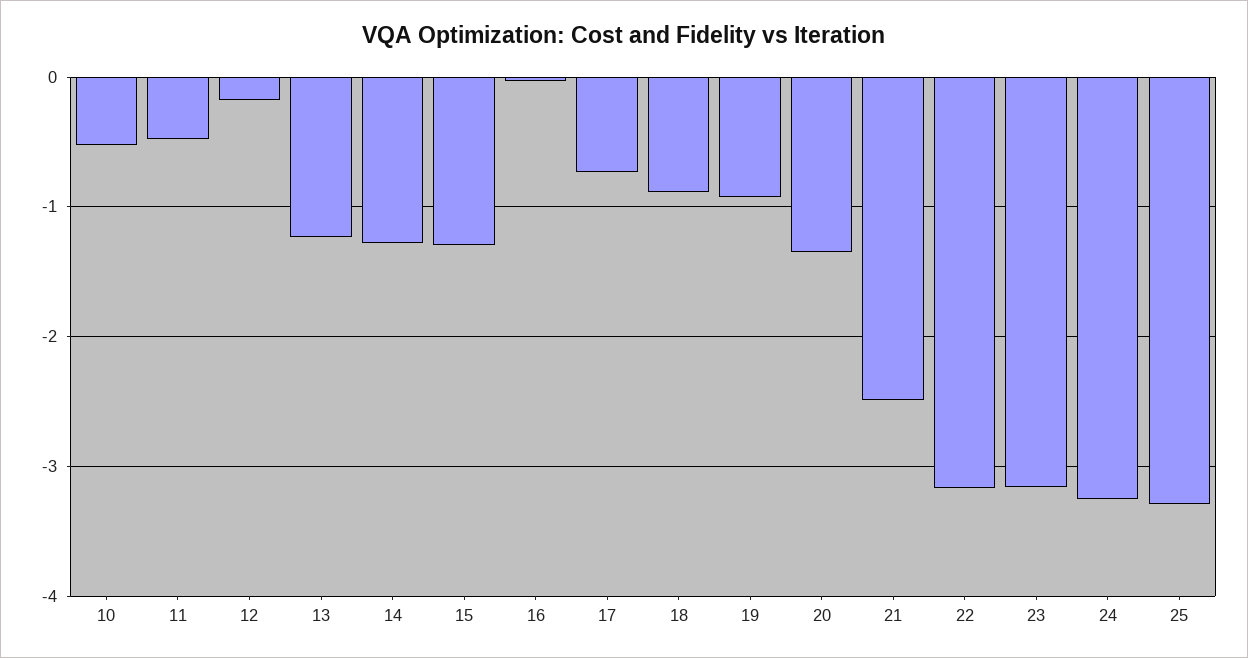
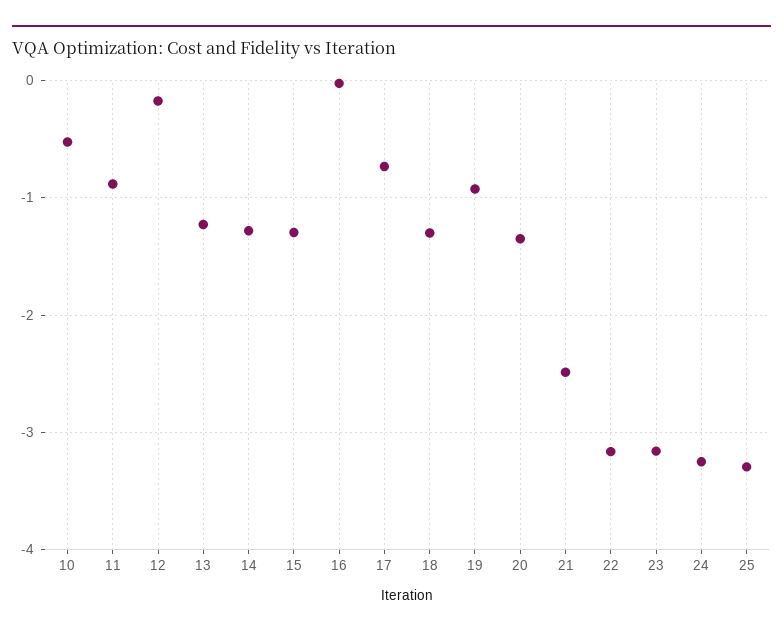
  {
    "10": -0.5,
-   "11": -0.5,
+   "11": -0.9,
    "12": -0.2,
    "13": -1.2,
    "14": -1.3,
    "15": -1.3,
    "16": 0,
    "17": -0.7,
-   "18": -0.9,
+   "18": -1.3,
    "19": -0.9,
    "20": -1.4,
    "21": -2.5,
    "22": -3.2,
    "23": -3.2,
    "24": -3.2,
    "25": -3.3
  }

